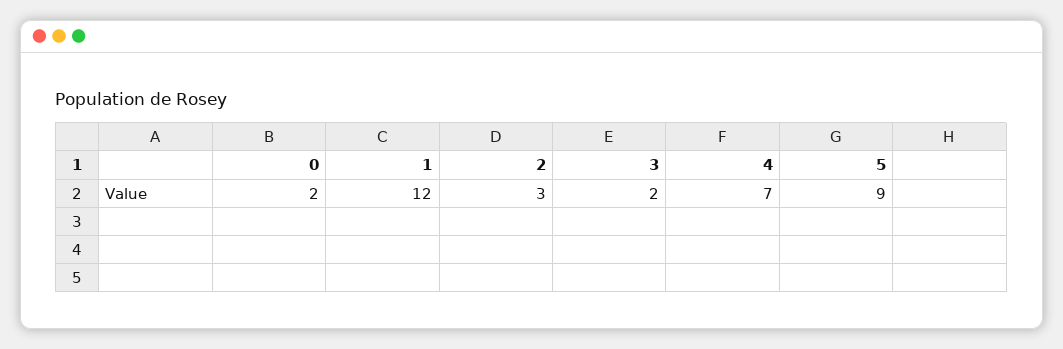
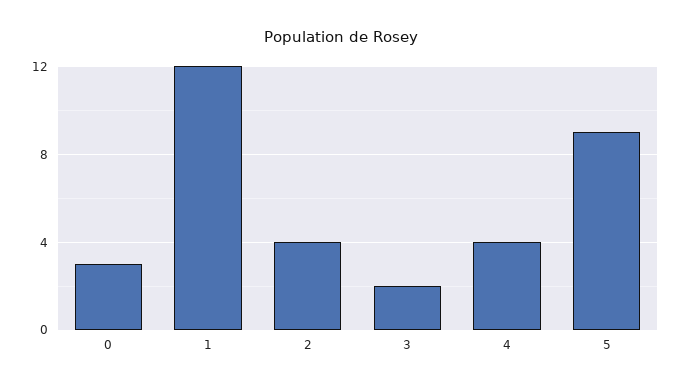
  {
-   "0": 2,
+   "0": 3,
    "1": 12,
-   "2": 3,
+   "2": 4,
    "3": 2,
-   "4": 7,
+   "4": 4,
    "5": 9
  }

